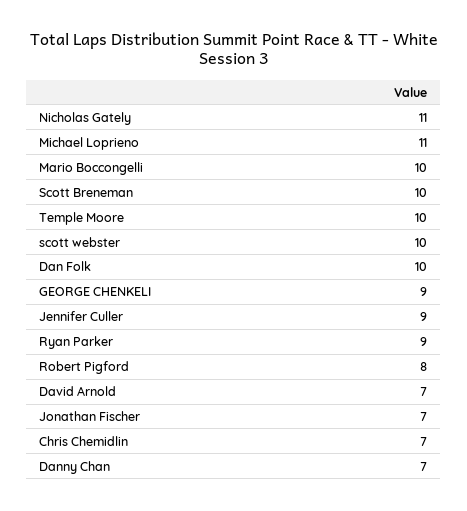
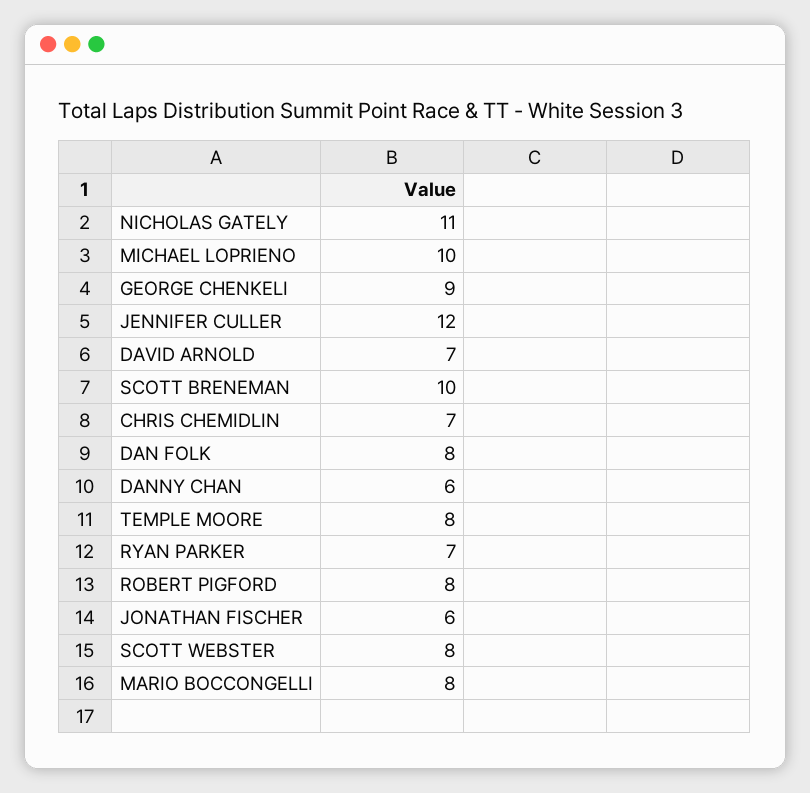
  {
    "Nicholas Gately": 11,
-   "Michael Loprieno": 11,
+   "Michael Loprieno": 10,
-   "Mario Boccongelli": 10,
+   "Mario Boccongelli": 8,
    "Scott Breneman": 10,
-   "Temple Moore": 10,
+   "Temple Moore": 8,
-   "scott webster": 10,
+   "scott webster": 8,
-   "Dan Folk": 10,
+   "Dan Folk": 8,
    "GEORGE CHENKELI": 9,
-   "Jennifer Culler": 9,
+   "Jennifer Culler": 12,
-   "Ryan Parker": 9,
+   "Ryan Parker": 7,
    "Robert Pigford": 8,
    "David Arnold": 7,
-   "Jonathan Fischer": 7,
+   "Jonathan Fischer": 6,
    "Chris Chemidlin": 7,
-   "Danny Chan": 7
+   "Danny Chan": 6
  }

